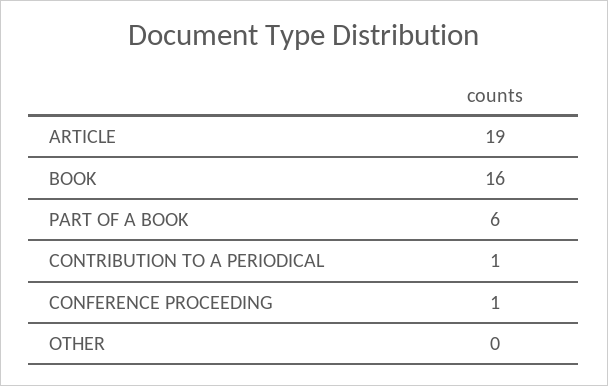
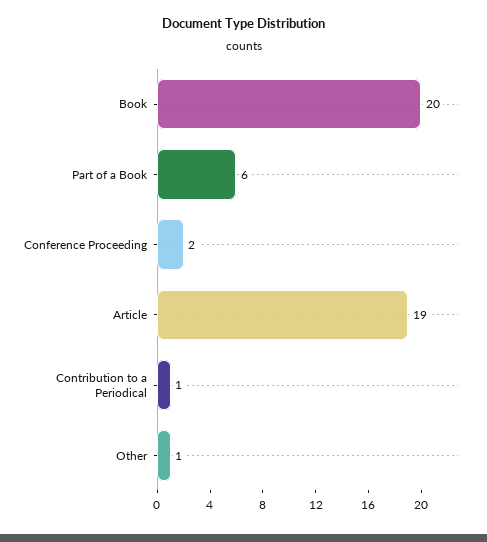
  {
    "ARTICLE": 19,
-   "BOOK": 16,
+   "BOOK": 20,
    "PART OF A BOOK": 6,
    "CONTRIBUTION TO A PERIODICAL": 1,
-   "CONFERENCE PROCEEDING": 1,
+   "CONFERENCE PROCEEDING": 2,
-   "OTHER": 0
+   "OTHER": 1
  }

